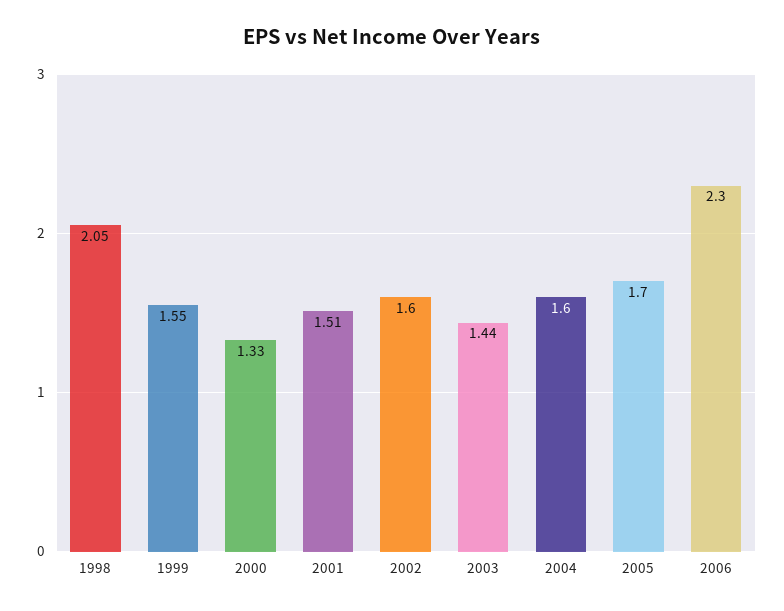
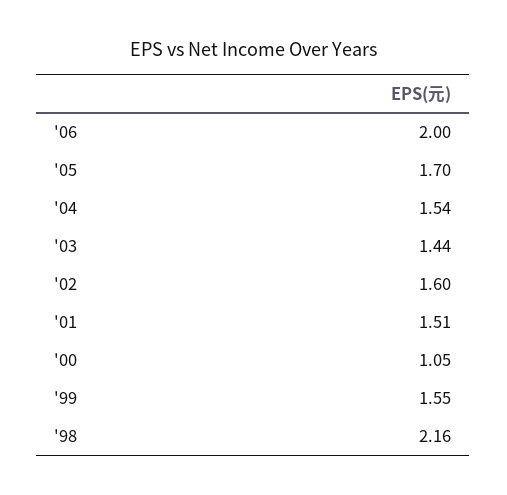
  {
-   "1998": 2.05,
+   "1998": 2.16,
    "1999": 1.55,
-   "2000": 1.33,
+   "2000": 1.05,
    "2001": 1.51,
    "2002": 1.6,
    "2003": 1.44,
-   "2004": 1.6,
+   "2004": 1.54,
    "2005": 1.7,
-   "2006": 2.3
+   "2006": 2
  }

